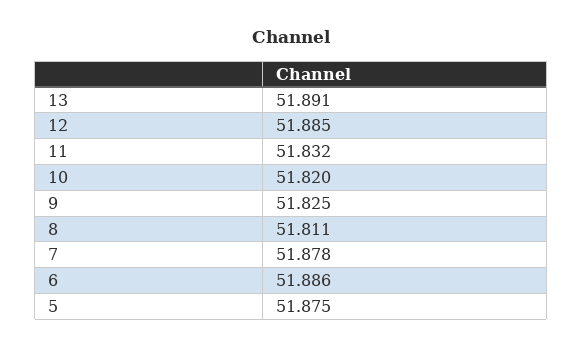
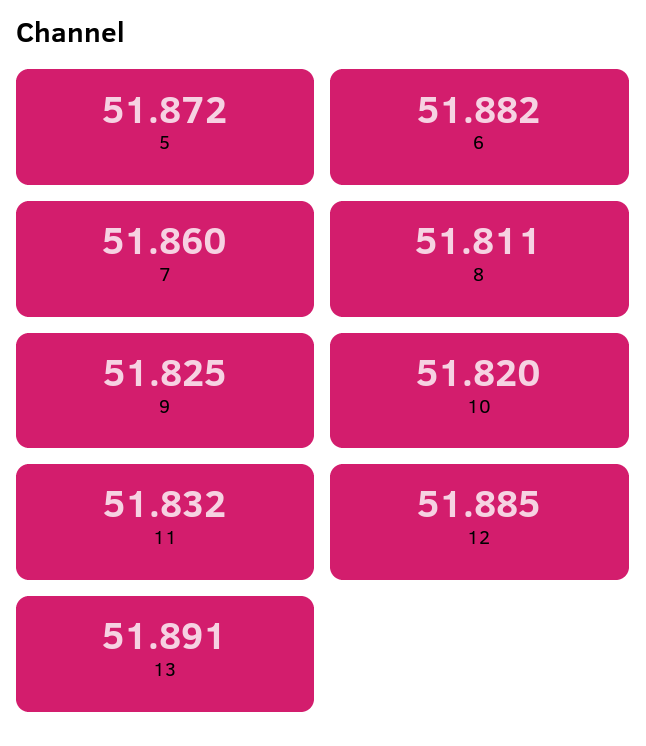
  {
    "13": 51.891,
    "12": 51.885,
    "11": 51.832,
    "10": 51.82,
    "9": 51.825,
    "8": 51.811,
-   "7": 51.878,
+   "7": 51.86,
-   "6": 51.886,
+   "6": 51.882,
-   "5": 51.875
+   "5": 51.872
  }

